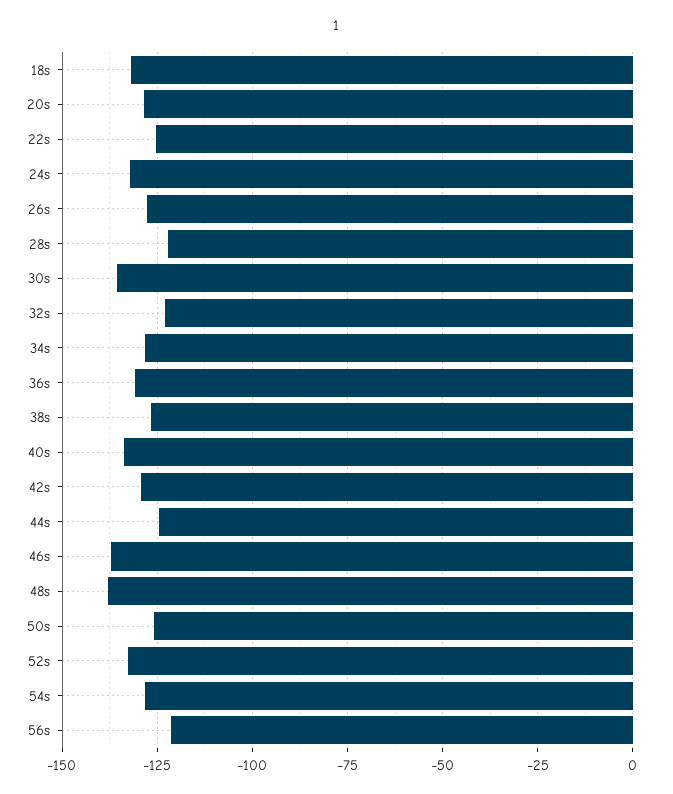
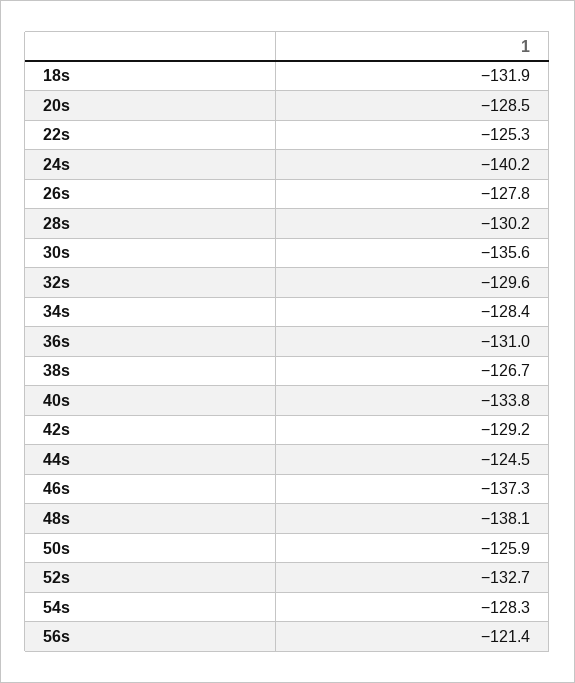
  {
    "18s": -131.9,
    "20s": -128.5,
    "22s": -125.3,
-   "24s": -132.5,
+   "24s": -140.2,
    "26s": -127.8,
-   "28s": -122.5,
+   "28s": -130.2,
    "30s": -135.6,
-   "32s": -122.5,
+   "32s": -129.6,
    "34s": -128.4,
    "36s": -131,
    "38s": -126.7,
    "40s": -133.8,
    "42s": -129.2,
    "44s": -124.5,
    "46s": -137.3,
    "48s": -138.1,
    "50s": -125.9,
    "52s": -132.7,
    "54s": -128.3,
    "56s": -121.4
  }

